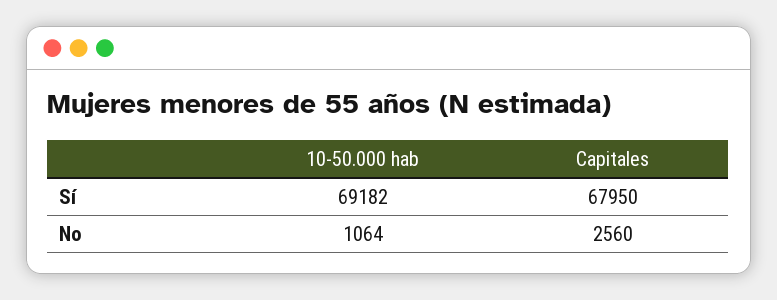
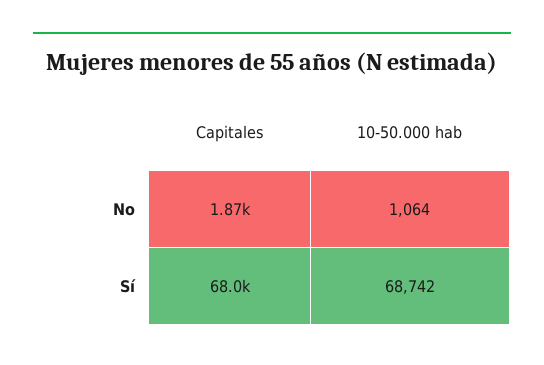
  {
    "10-50.000 hab": {
-     "Sí": 69182,
+     "Sí": 68742,
      "No": 1064
    },
    "Capitales": {
      "Sí": 67950,
-     "No": 2560
+     "No": 1870
    }
  }

